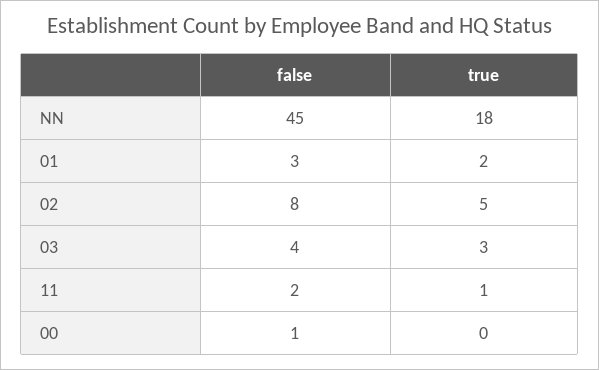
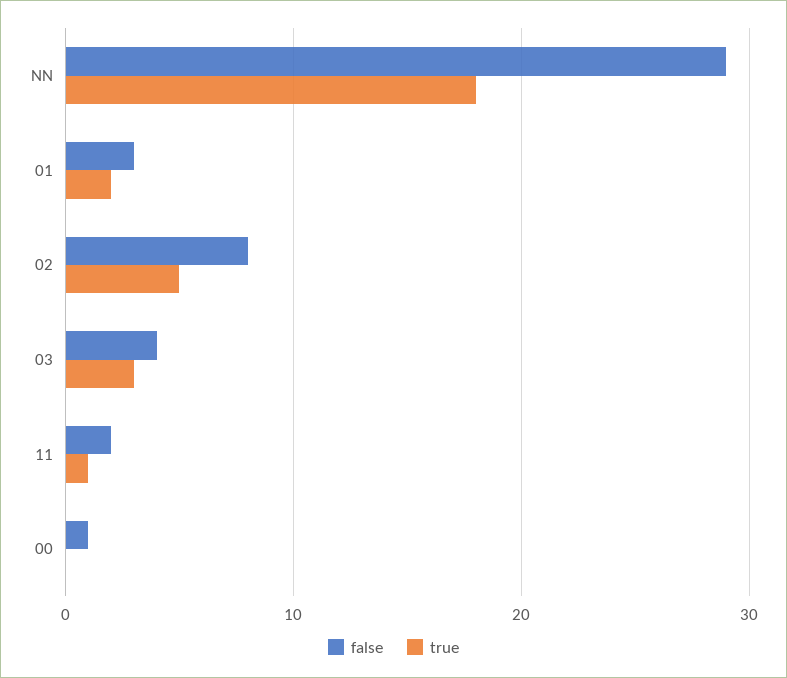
  {
    "false": {
-     "NN": 45,
+     "NN": 29,
      "01": 3,
      "02": 8,
      "03": 4,
      "11": 2,
      "00": 1
    },
    "true": {
      "NN": 18,
      "01": 2,
      "02": 5,
      "03": 3,
      "11": 1,
      "00": 0
    }
  }

